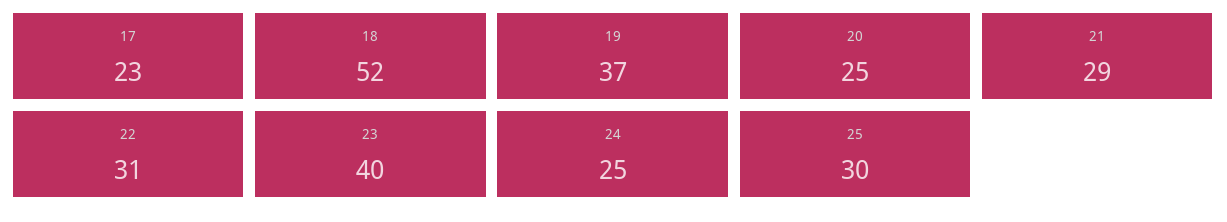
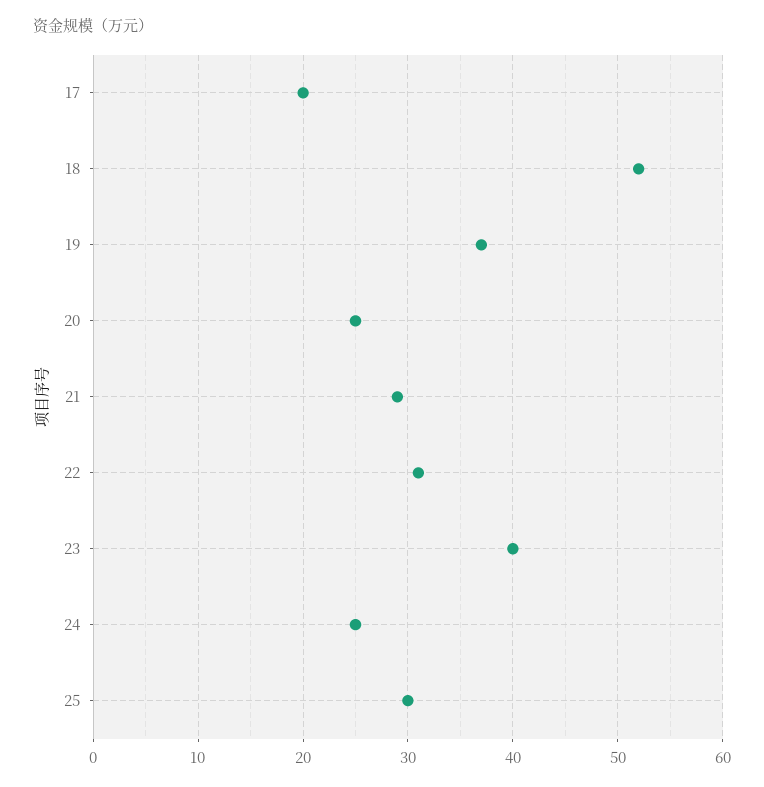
  {
-   "17": 23,
+   "17": 20,
    "18": 52,
    "19": 37,
    "20": 25,
    "21": 29,
    "22": 31,
    "23": 40,
    "24": 25,
    "25": 30
  }

